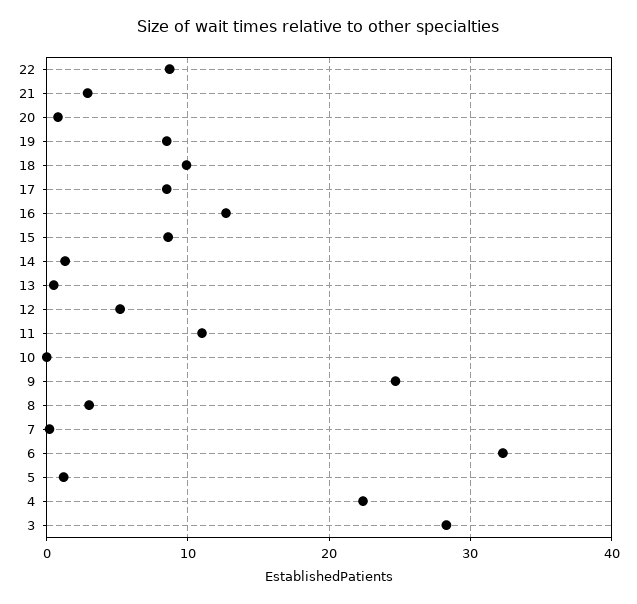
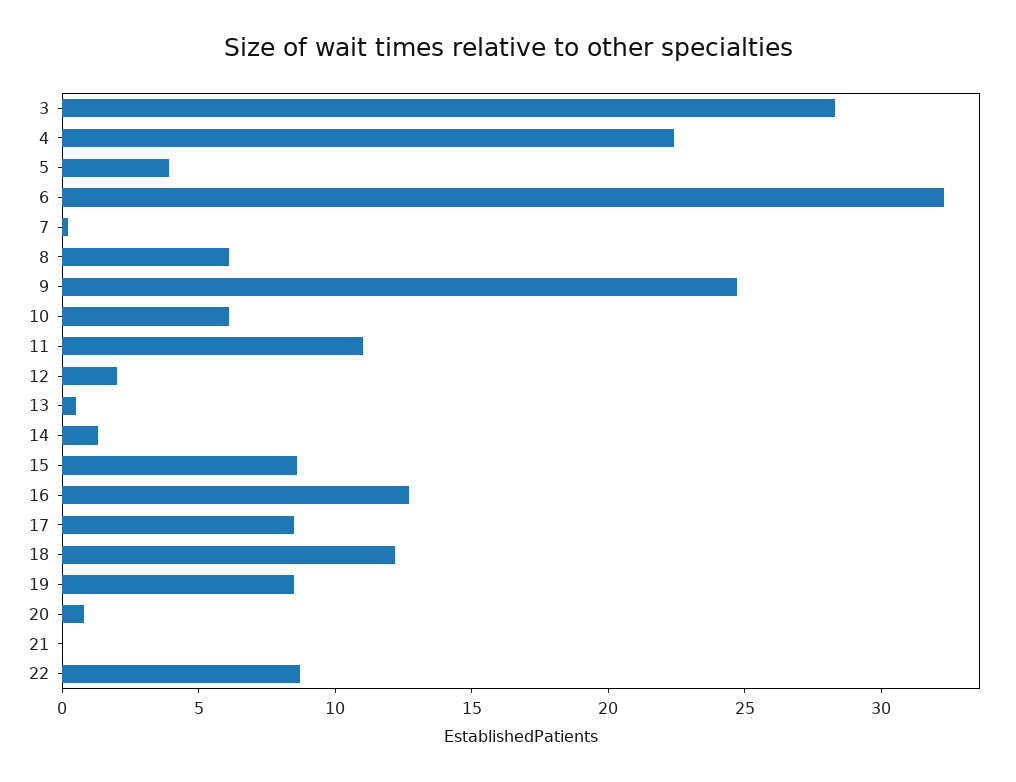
  {
    "22": 9,
-   "21": 3,
+   "21": 0,
    "20": 1,
    "19": 9,
-   "18": 10,
+   "18": 12,
    "17": 9,
    "16": 13,
    "15": 9,
    "14": 1,
    "13": 1,
-   "12": 5,
+   "12": 2,
    "11": 11,
-   "10": 0,
+   "10": 6,
    "9": 25,
-   "8": 3,
+   "8": 6,
    "7": 0,
    "6": 32,
-   "5": 1,
+   "5": 4,
    "4": 22,
    "3": 28
  }

